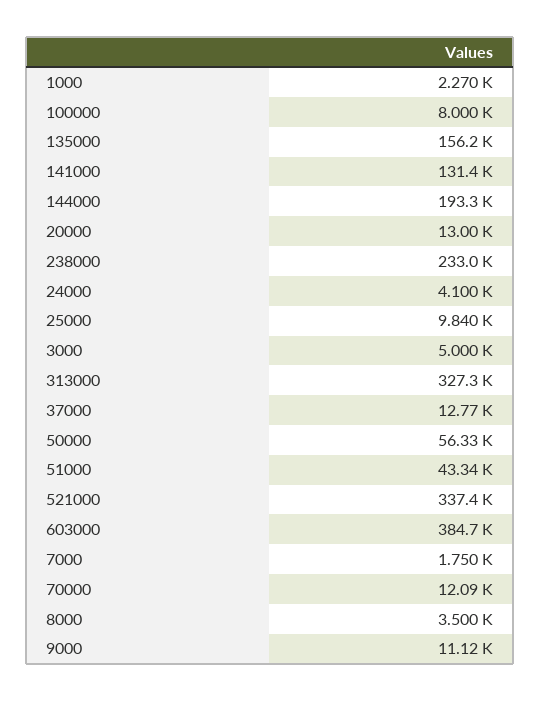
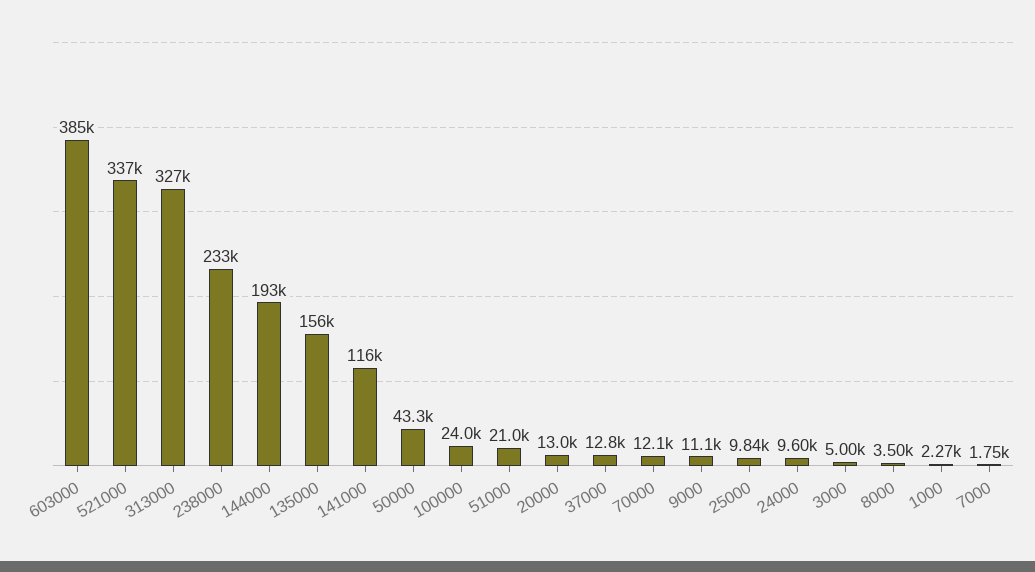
  {
    "1000": 2270,
-   "100000": 8000,
+   "100000": 24000,
    "135000": 156200,
-   "141000": 131400,
+   "141000": 116000,
    "144000": 193300,
    "20000": 13000,
    "238000": 233000,
-   "24000": 4100,
+   "24000": 9600,
    "25000": 9840,
    "3000": 5000,
    "313000": 327300,
    "37000": 12770,
-   "50000": 56330,
+   "50000": 43300,
-   "51000": 43340,
+   "51000": 21000,
    "521000": 337400,
    "603000": 384700,
    "7000": 1750,
    "70000": 12090,
    "8000": 3500,
    "9000": 11120
  }

